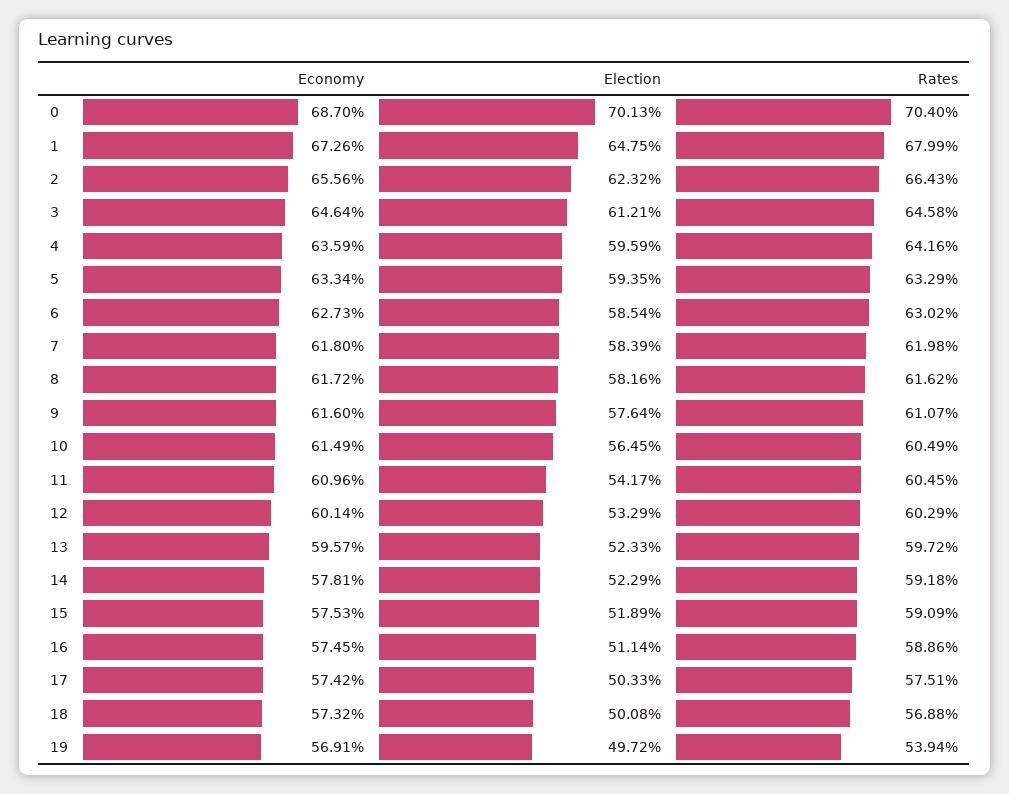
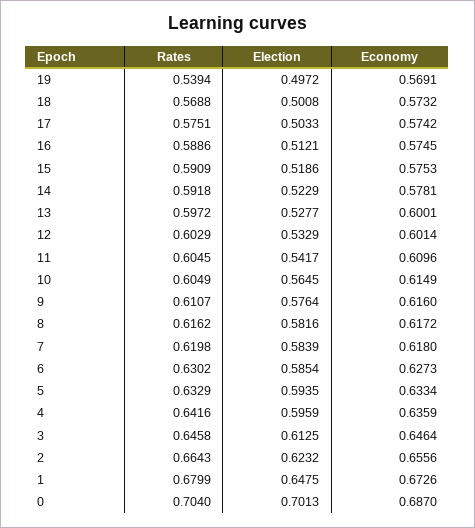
  {
    "Economy": {
      "0": 0.687,
      "1": 0.6726,
      "2": 0.6556,
      "3": 0.6464,
      "4": 0.6359,
      "5": 0.6334,
      "6": 0.6273,
      "7": 0.618,
      "8": 0.6172,
      "9": 0.616,
      "10": 0.6149,
      "11": 0.6096,
      "12": 0.6014,
-     "13": 0.5957,
+     "13": 0.6001,
      "14": 0.5781,
      "15": 0.5753,
      "16": 0.5745,
      "17": 0.5742,
      "18": 0.5732,
      "19": 0.5691
    },
    "Election": {
      "0": 0.7013,
      "1": 0.6475,
      "2": 0.6232,
-     "3": 0.6121,
+     "3": 0.6125,
      "4": 0.5959,
      "5": 0.5935,
      "6": 0.5854,
      "7": 0.5839,
      "8": 0.5816,
      "9": 0.5764,
      "10": 0.5645,
      "11": 0.5417,
      "12": 0.5329,
-     "13": 0.5233,
+     "13": 0.5277,
      "14": 0.5229,
-     "15": 0.5189,
+     "15": 0.5186,
-     "16": 0.5114,
+     "16": 0.5121,
      "17": 0.5033,
      "18": 0.5008,
      "19": 0.4972
    },
    "Rates": {
      "0": 0.704,
      "1": 0.6799,
      "2": 0.6643,
      "3": 0.6458,
      "4": 0.6416,
      "5": 0.6329,
      "6": 0.6302,
      "7": 0.6198,
      "8": 0.6162,
      "9": 0.6107,
      "10": 0.6049,
      "11": 0.6045,
      "12": 0.6029,
      "13": 0.5972,
      "14": 0.5918,
      "15": 0.5909,
      "16": 0.5886,
      "17": 0.5751,
      "18": 0.5688,
      "19": 0.5394
    }
  }

